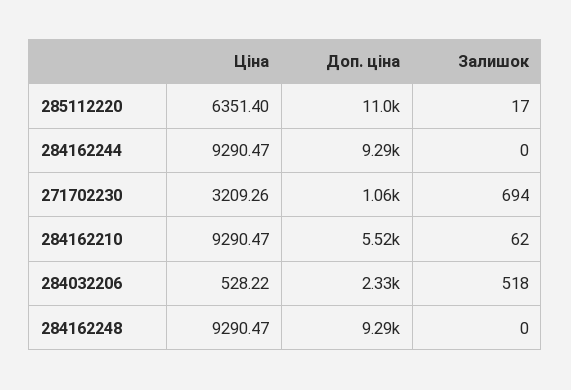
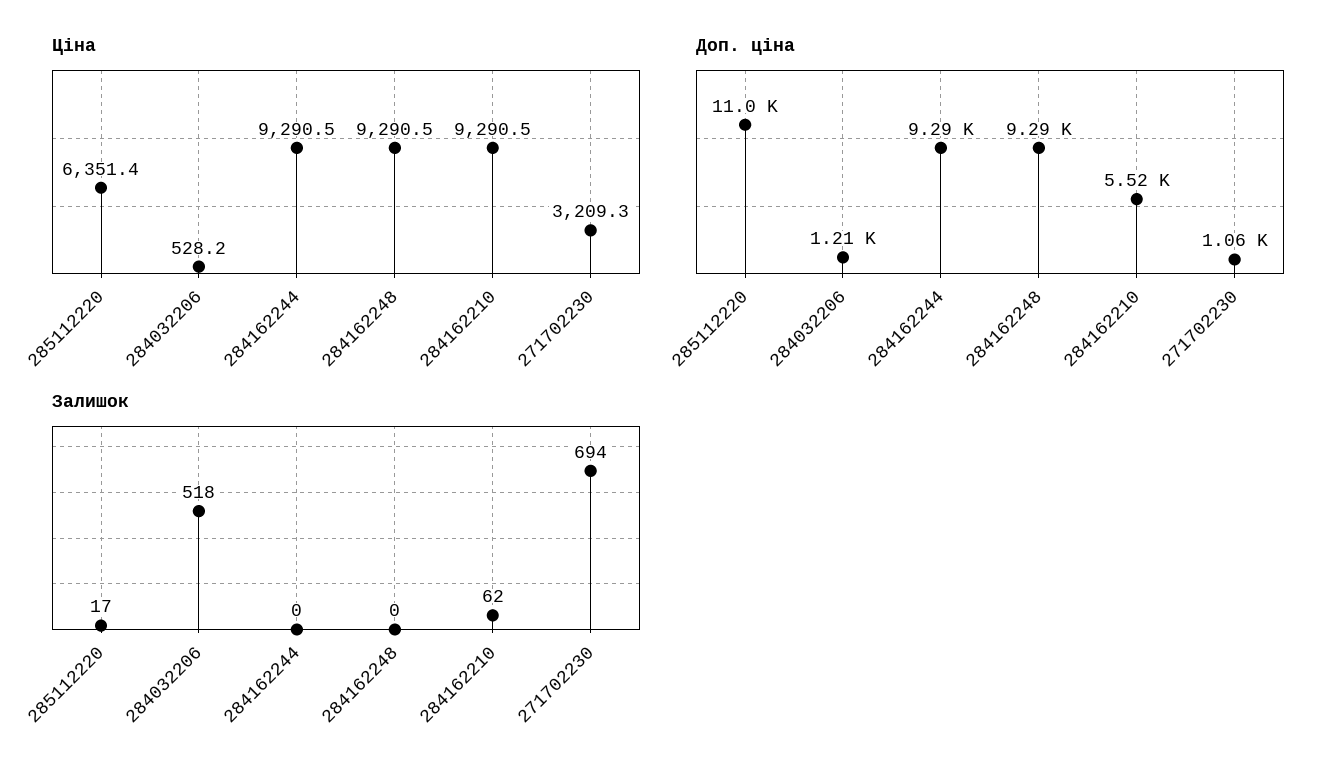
  {
    "Ціна": {
      "285112220": 6351.4,
      "284162244": 9290.47,
      "271702230": 3209.26,
      "284162210": 9290.47,
      "284032206": 528.22,
      "284162248": 9290.47
    },
    "Доп. ціна": {
      "285112220": 11000,
      "284162244": 9290,
      "271702230": 1060,
      "284162210": 5520,
-     "284032206": 2330,
+     "284032206": 1210,
      "284162248": 9290
    },
    "Залишок": {
      "285112220": 17,
      "284162244": 0,
      "271702230": 694,
      "284162210": 62,
      "284032206": 518,
      "284162248": 0
    }
  }

